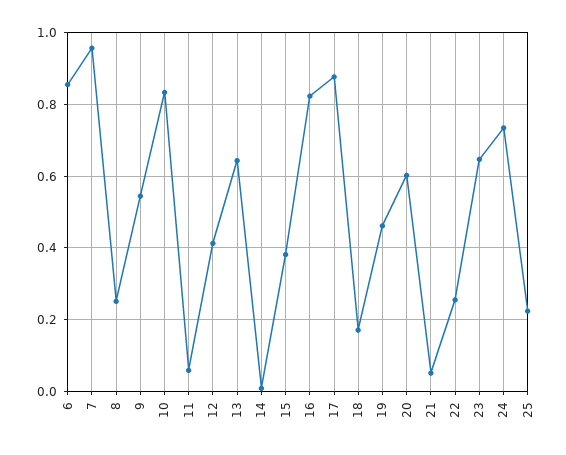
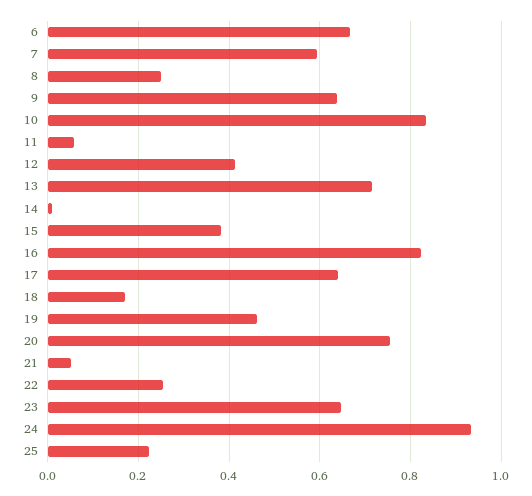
  {
-   "6": 0.86,
+   "6": 0.66,
-   "7": 0.96,
+   "7": 0.6,
    "8": 0.26,
-   "9": 0.54,
+   "9": 0.64,
    "10": 0.84,
    "11": 0.06,
    "12": 0.42,
-   "13": 0.64,
+   "13": 0.72,
    "14": 0,
    "15": 0.38,
    "16": 0.82,
-   "17": 0.88,
+   "17": 0.64,
    "18": 0.18,
    "19": 0.46,
-   "20": 0.6,
+   "20": 0.76,
    "21": 0.06,
    "22": 0.26,
    "23": 0.64,
-   "24": 0.74,
+   "24": 0.94,
    "25": 0.22
  }

